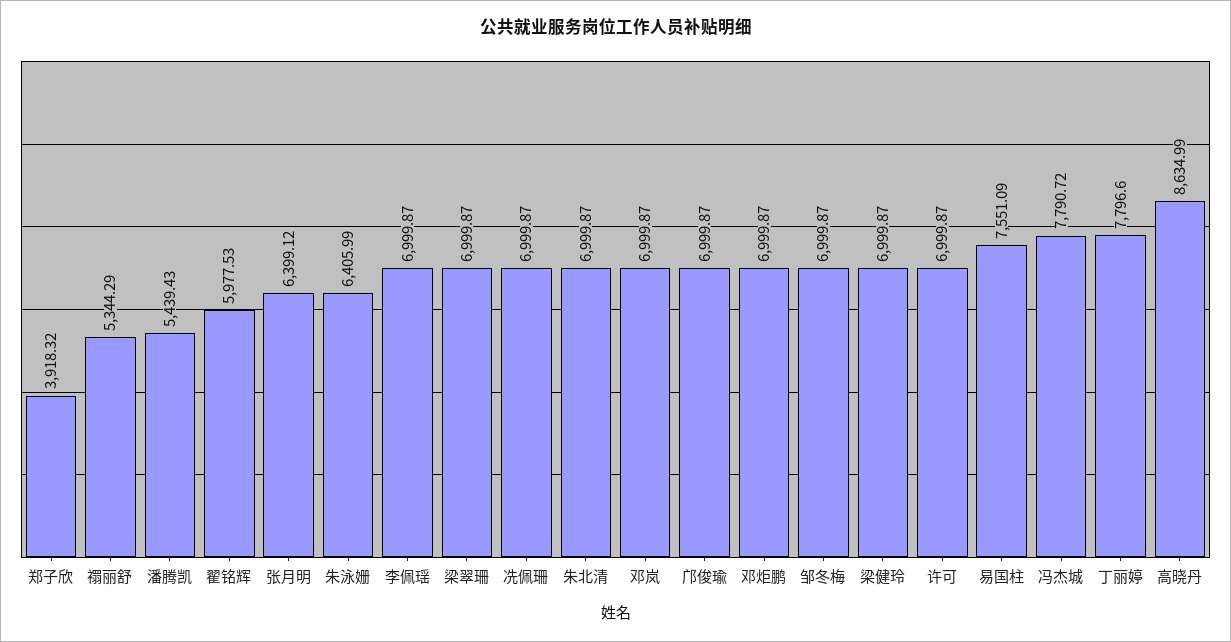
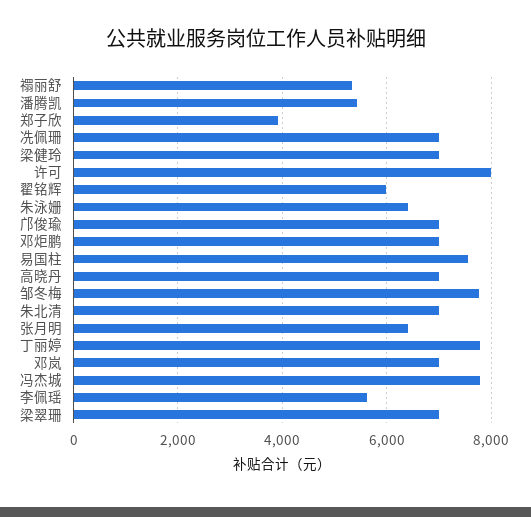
  {
    "郑子欣": 3918.32,
    "禤丽舒": 5344.29,
    "潘腾凯": 5439.43,
    "翟铭辉": 5977.53,
    "张月明": 6399.12,
    "朱泳姗": 6405.99,
-   "李佩瑶": 6999.87,
+   "李佩瑶": 5600,
    "梁翠珊": 6999.87,
    "冼佩珊": 6999.87,
    "朱北清": 6999.87,
    "邓岚": 6999.87,
    "邝俊瑜": 6999.87,
    "邓炬鹏": 6999.87,
-   "邹冬梅": 6999.87,
+   "邹冬梅": 7800,
    "梁健玲": 6999.87,
-   "许可": 6999.87,
+   "许可": 8000,
    "易国柱": 7551.09,
    "冯杰城": 7790.72,
    "丁丽婷": 7796.6,
-   "高晓丹": 8634.99
+   "高晓丹": 7000
  }

